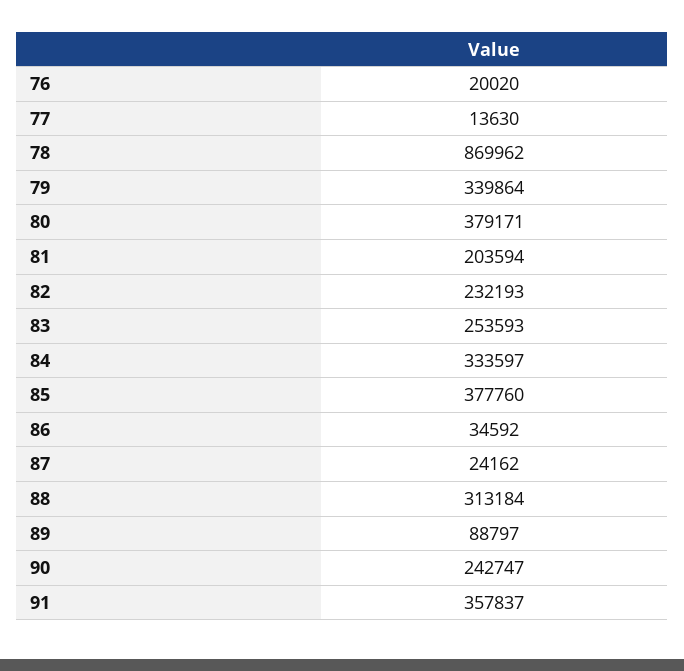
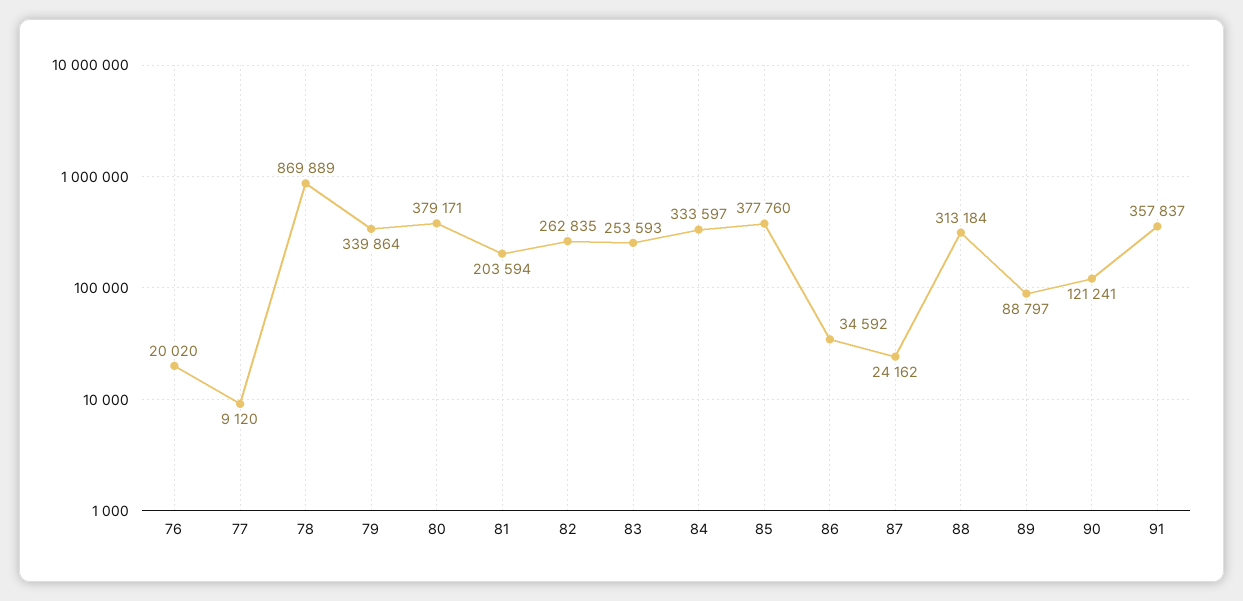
  {
    "76": 20020,
-   "77": 13630,
+   "77": 9120,
-   "78": 869962,
+   "78": 869889,
    "79": 339864,
    "80": 379171,
    "81": 203594,
-   "82": 232193,
+   "82": 262835,
    "83": 253593,
    "84": 333597,
    "85": 377760,
    "86": 34592,
    "87": 24162,
    "88": 313184,
    "89": 88797,
-   "90": 242747,
+   "90": 121241,
    "91": 357837
  }

